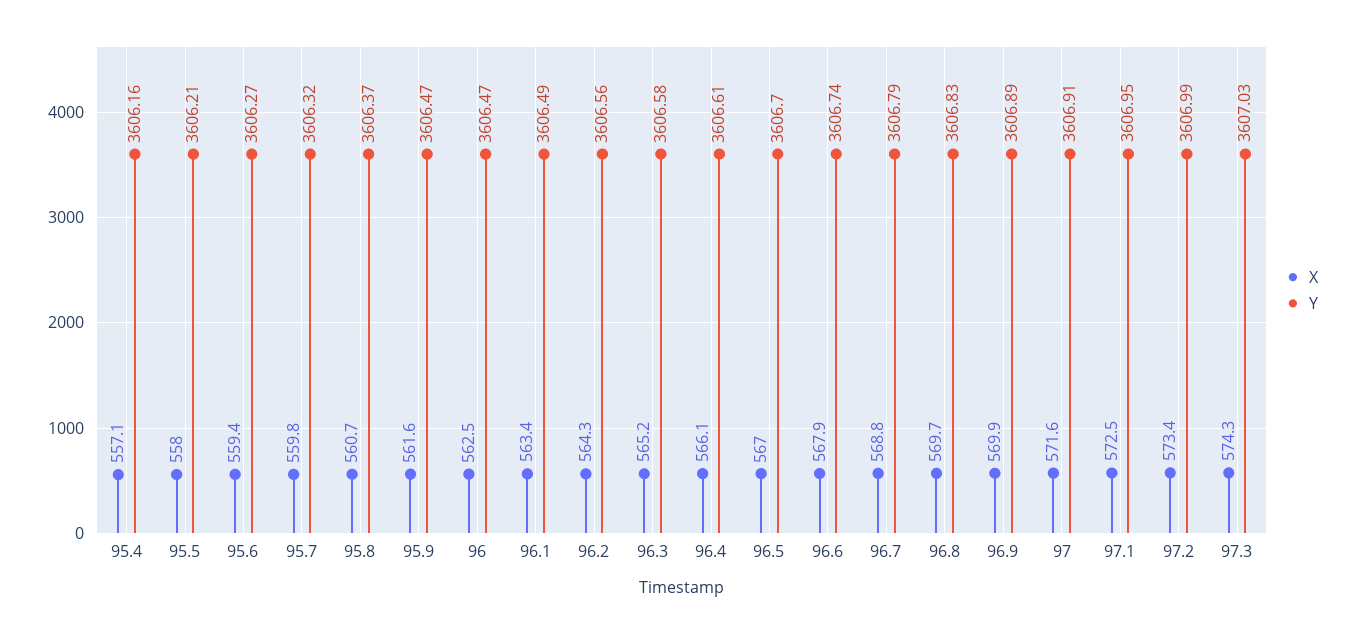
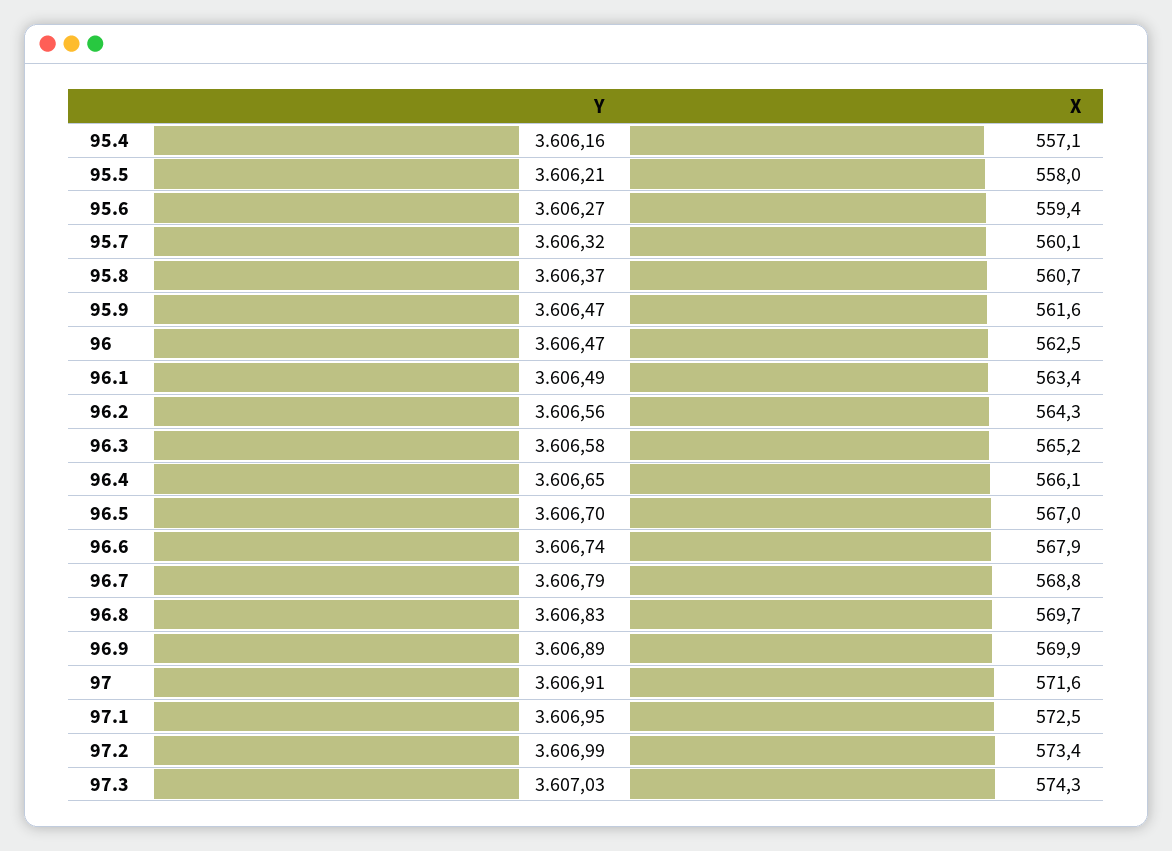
  {
    "X": {
      "95.4": 557.1,
      "95.5": 558,
      "95.6": 559.4,
-     "95.7": 559.8,
+     "95.7": 560.1,
      "95.8": 560.7,
      "95.9": 561.6,
      "96": 562.5,
      "96.1": 563.4,
      "96.2": 564.3,
      "96.3": 565.2,
      "96.4": 566.1,
      "96.5": 567,
      "96.6": 567.9,
      "96.7": 568.8,
      "96.8": 569.7,
      "96.9": 569.9,
      "97": 571.6,
      "97.1": 572.5,
      "97.2": 573.4,
      "97.3": 574.3
    },
    "Y": {
      "95.4": 3606.16,
      "95.5": 3606.21,
      "95.6": 3606.27,
      "95.7": 3606.32,
      "95.8": 3606.37,
      "95.9": 3606.47,
      "96": 3606.47,
      "96.1": 3606.49,
      "96.2": 3606.56,
      "96.3": 3606.58,
-     "96.4": 3606.61,
+     "96.4": 3606.65,
      "96.5": 3606.7,
      "96.6": 3606.74,
      "96.7": 3606.79,
      "96.8": 3606.83,
      "96.9": 3606.89,
      "97": 3606.91,
      "97.1": 3606.95,
      "97.2": 3606.99,
      "97.3": 3607.03
    }
  }

